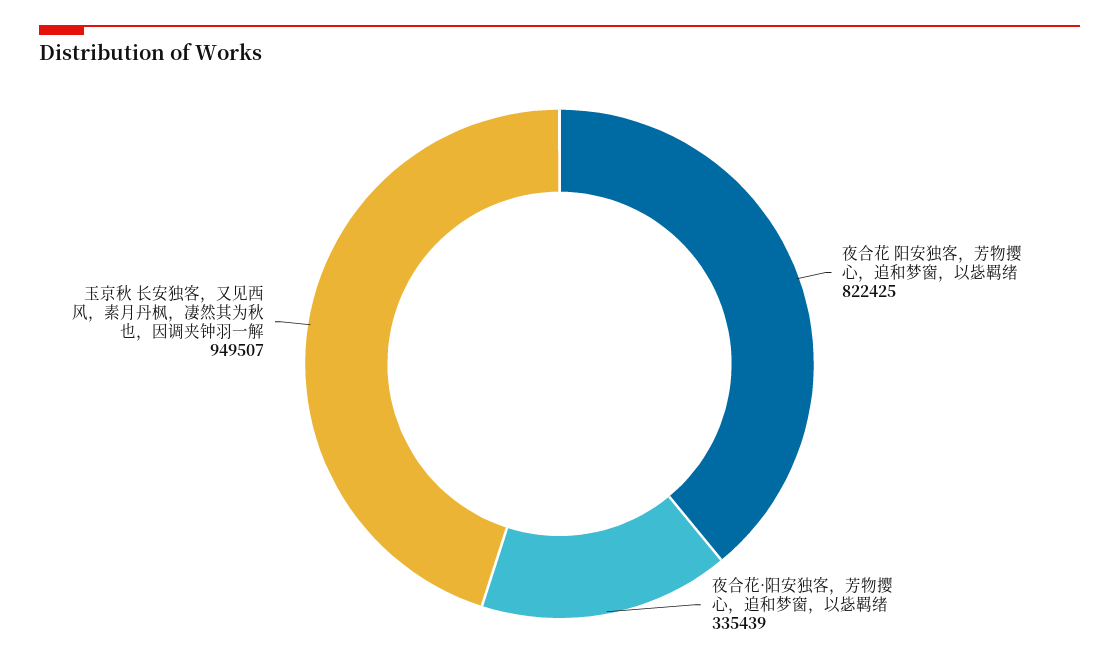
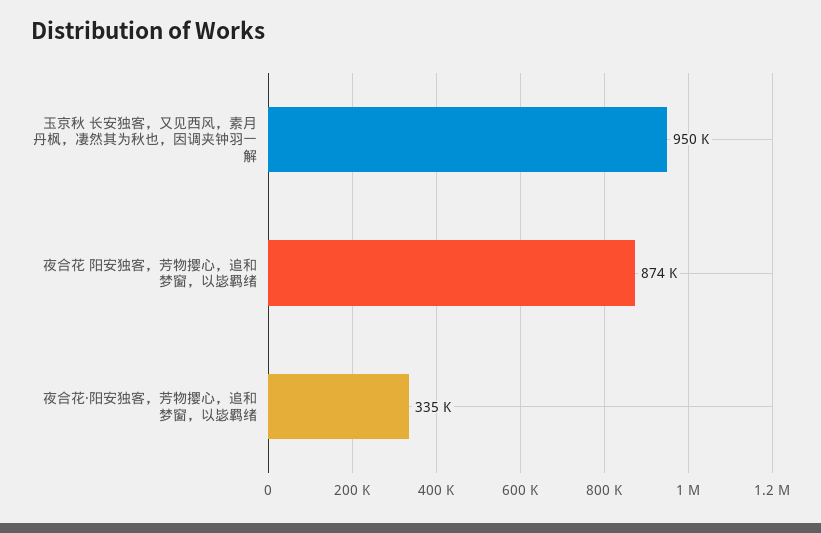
  {
-   "夜合花 阳安独客，芳物撄心，追和梦窗，以毖羁绪": 822425,
+   "夜合花 阳安独客，芳物撄心，追和梦窗，以毖羁绪": 874000,
    "夜合花·阳安独客，芳物撄心，追和梦窗，以毖羁绪": 335439,
    "玉京秋 长安独客，又见西风，素月丹枫，凄然其为秋也，因调夹钟羽一解": 949507
  }

